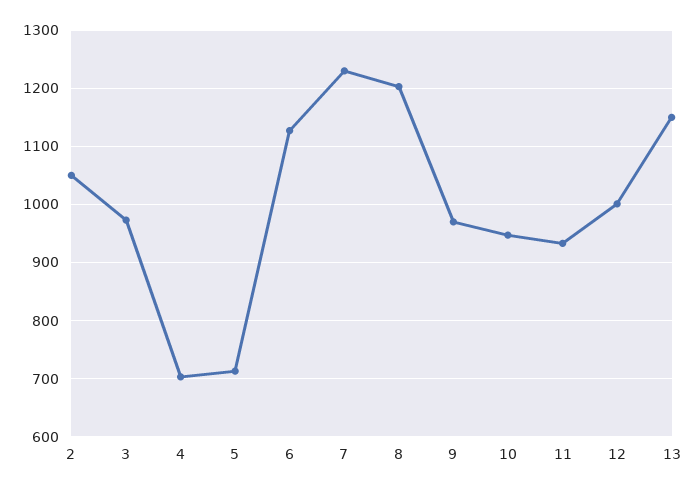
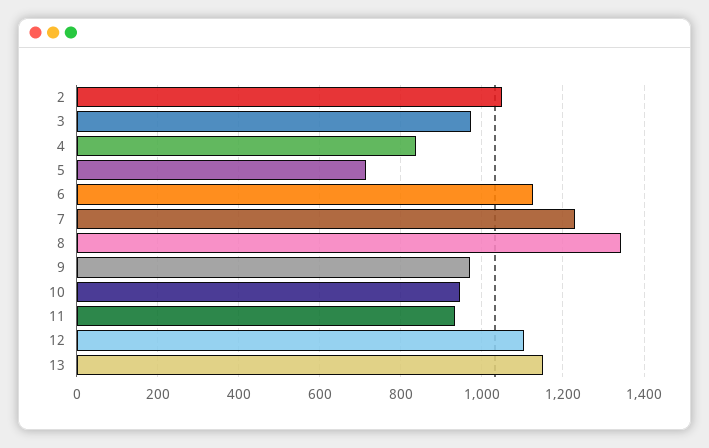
  {
    "2": 1060,
    "3": 980,
-   "4": 700,
+   "4": 840,
    "5": 720,
    "6": 1120,
    "7": 1240,
-   "8": 1200,
+   "8": 1340,
    "9": 980,
    "10": 940,
    "11": 940,
-   "12": 1000,
+   "12": 1100,
    "13": 1160
  }

